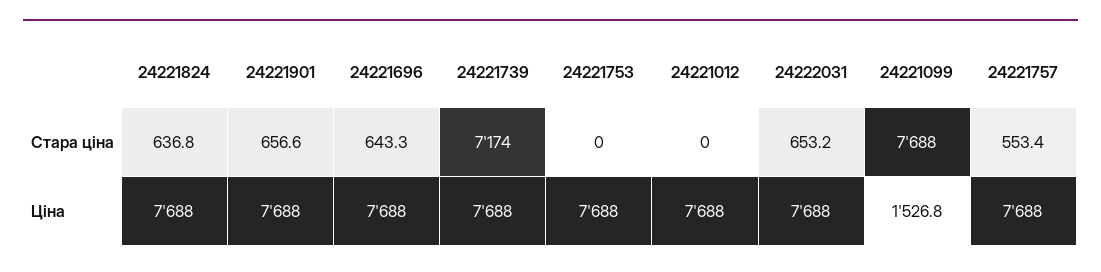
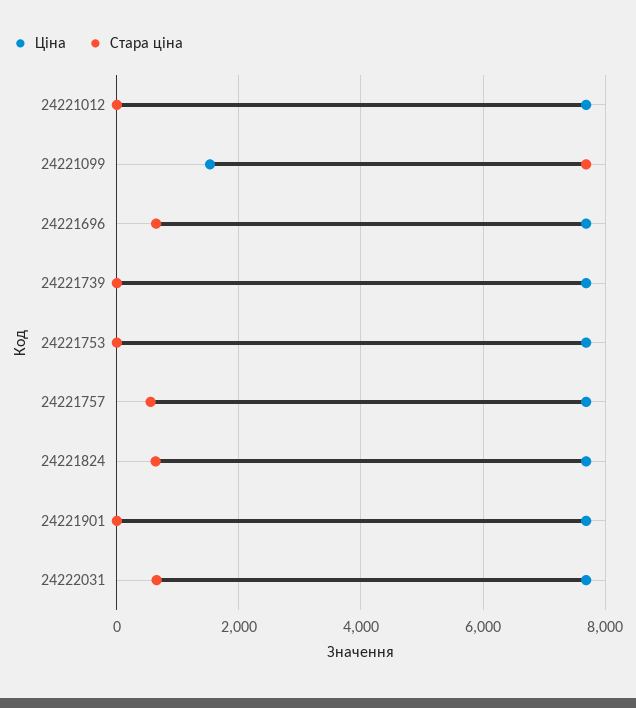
  {
    "Стара ціна": {
      "24221824": 636.8,
-     "24221901": 656.6,
+     "24221901": 0,
      "24221696": 643.3,
-     "24221739": 7174,
+     "24221739": 0,
      "24221753": 0,
      "24221012": 0,
      "24222031": 653.2,
      "24221099": 7688,
      "24221757": 553.4
    },
    "Ціна": {
      "24221824": 7688,
      "24221901": 7688,
      "24221696": 7688,
      "24221739": 7688,
      "24221753": 7688,
      "24221012": 7688,
      "24222031": 7688,
      "24221099": 1526.8,
      "24221757": 7688
    }
  }

